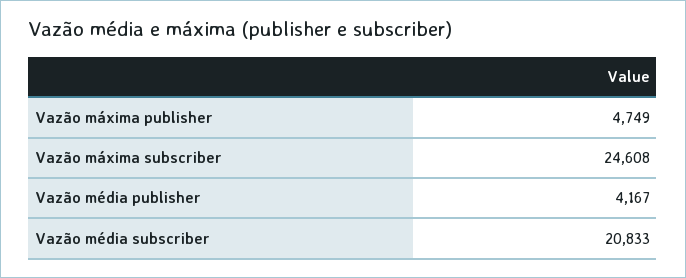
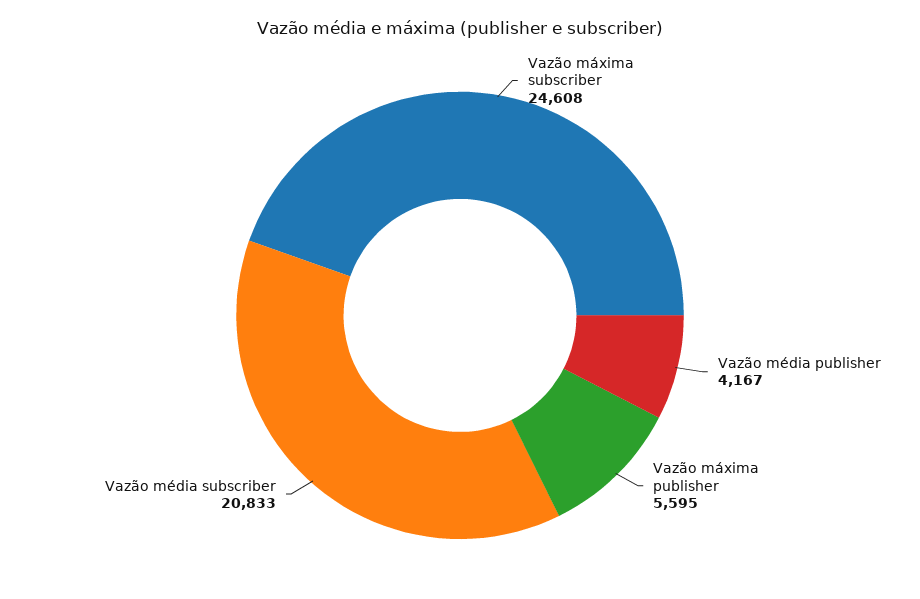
  {
-   "Vazão máxima publisher": 4749,
+   "Vazão máxima publisher": 5595,
    "Vazão máxima subscriber": 24608,
    "Vazão média publisher": 4167,
    "Vazão média subscriber": 20833
  }

